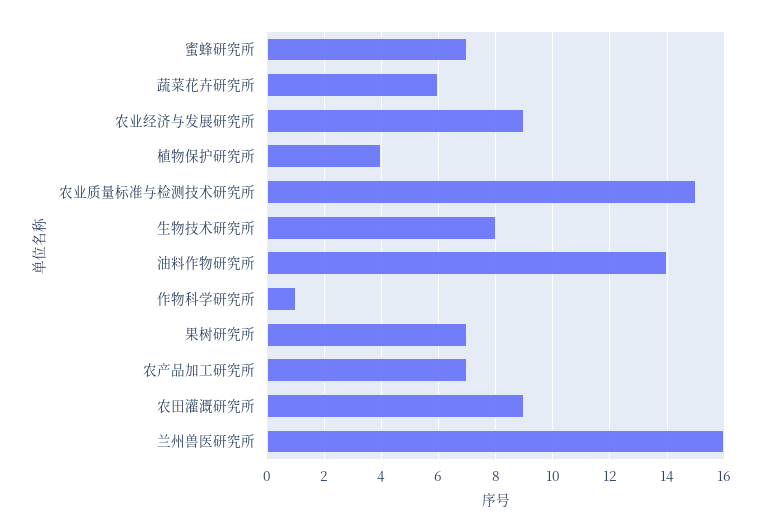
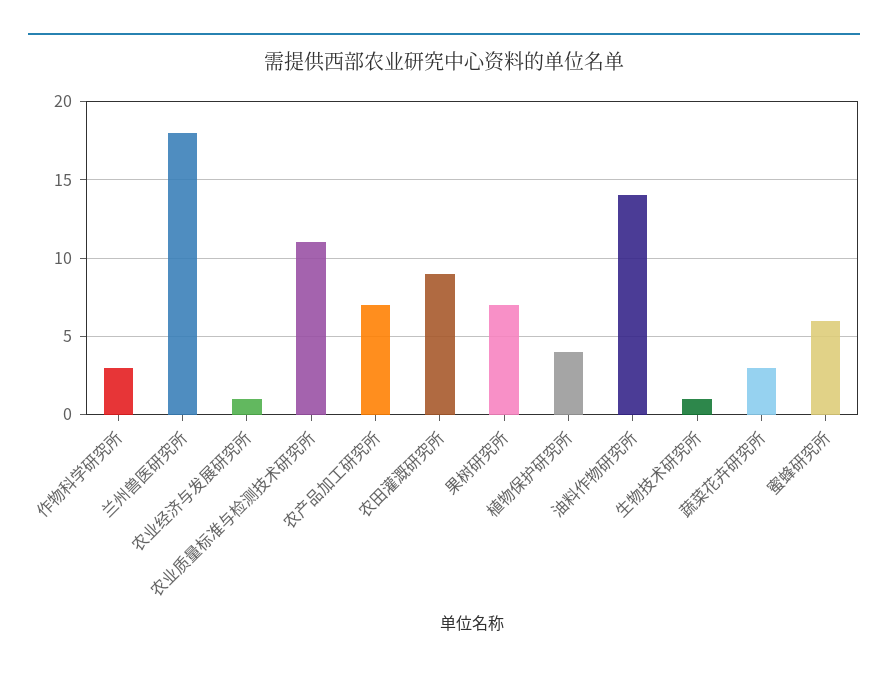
  {
-   "蜜蜂研究所": 7,
+   "蜜蜂研究所": 6,
-   "蔬菜花卉研究所": 6,
+   "蔬菜花卉研究所": 3,
-   "农业经济与发展研究所": 9,
+   "农业经济与发展研究所": 1,
    "植物保护研究所": 4,
-   "农业质量标准与检测技术研究所": 15,
+   "农业质量标准与检测技术研究所": 11,
-   "生物技术研究所": 8,
+   "生物技术研究所": 1,
    "油料作物研究所": 14,
-   "作物科学研究所": 1,
+   "作物科学研究所": 3,
    "果树研究所": 7,
    "农产品加工研究所": 7,
    "农田灌溉研究所": 9,
-   "兰州兽医研究所": 16
+   "兰州兽医研究所": 18
  }

